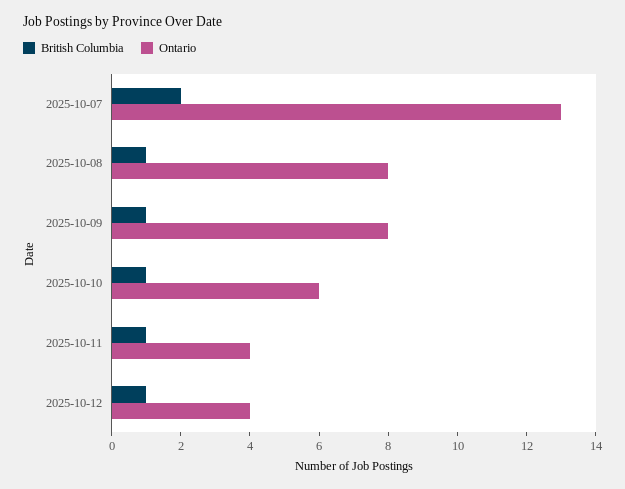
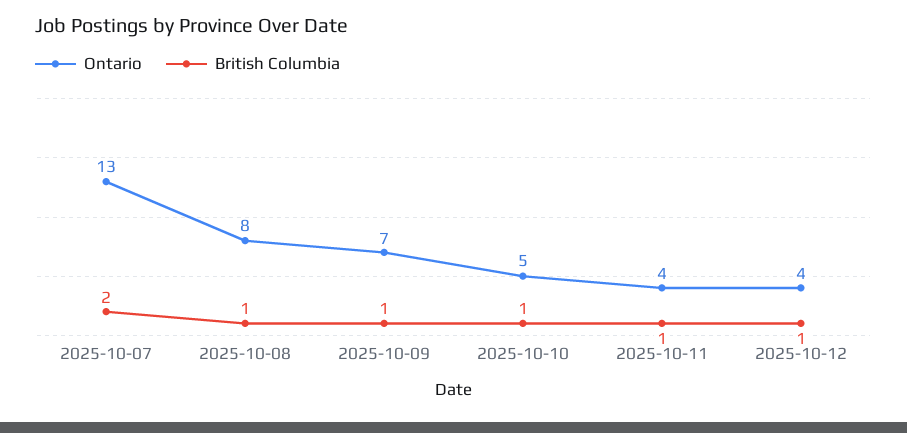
  {
    "British Columbia": {
      "2025-10-07": 2,
      "2025-10-08": 1,
      "2025-10-09": 1,
      "2025-10-10": 1,
      "2025-10-11": 1,
      "2025-10-12": 1
    },
    "Ontario": {
      "2025-10-07": 13,
      "2025-10-08": 8,
-     "2025-10-09": 8,
+     "2025-10-09": 7,
-     "2025-10-10": 6,
+     "2025-10-10": 5,
      "2025-10-11": 4,
      "2025-10-12": 4
    }
  }

